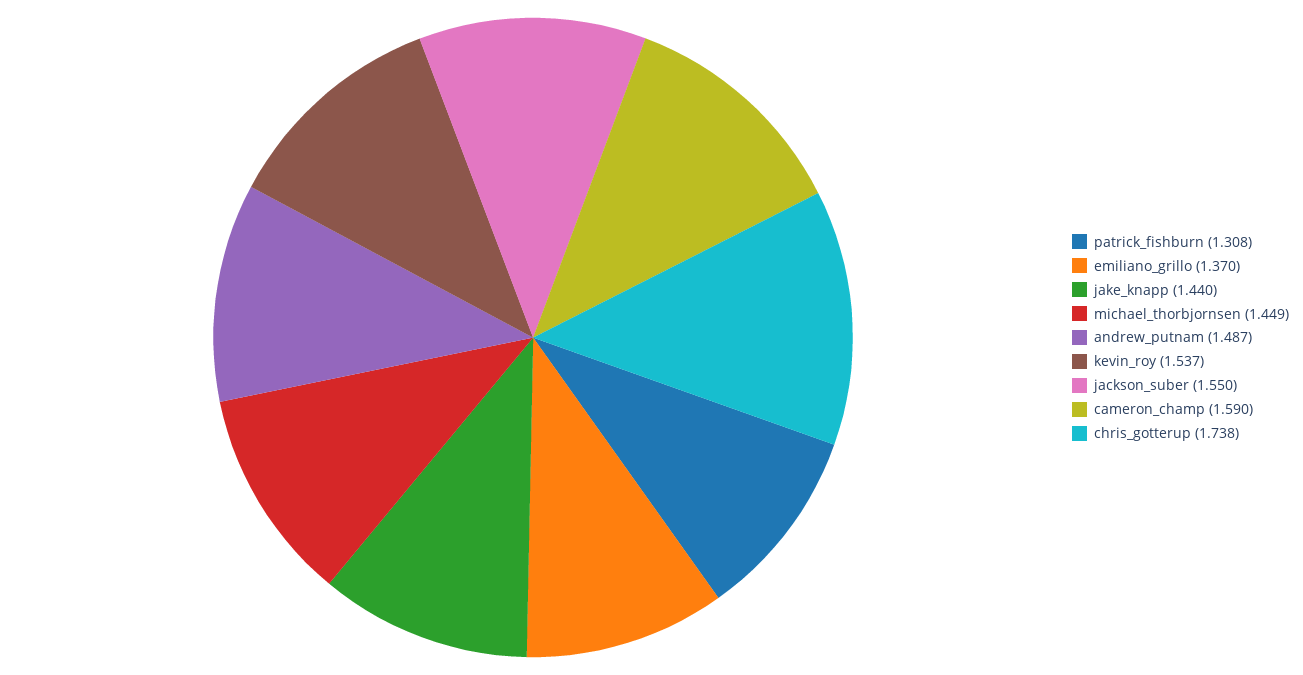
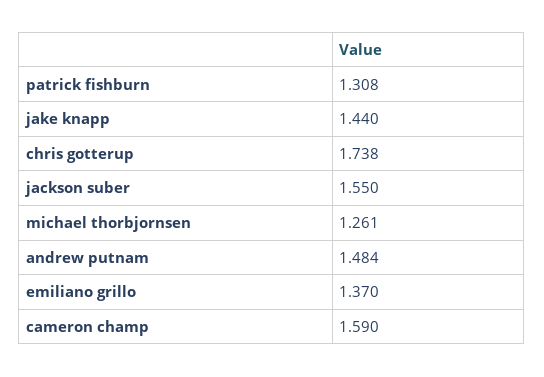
  {
    "patrick_fishburn": 1.308,
    "emiliano_grillo": 1.37,
    "jake_knapp": 1.44,
-   "michael_thorbjornsen": 1.449,
+   "michael_thorbjornsen": 1.261,
-   "andrew_putnam": 1.487,
+   "andrew_putnam": 1.484,
-   "kevin_roy": 1.537,
    "jackson_suber": 1.55,
    "cameron_champ": 1.59,
    "chris_gotterup": 1.738
  }

